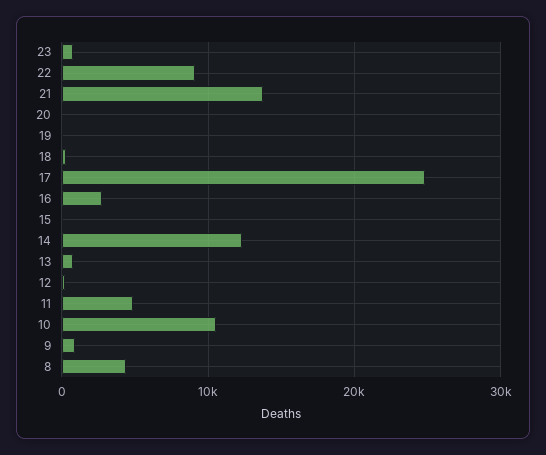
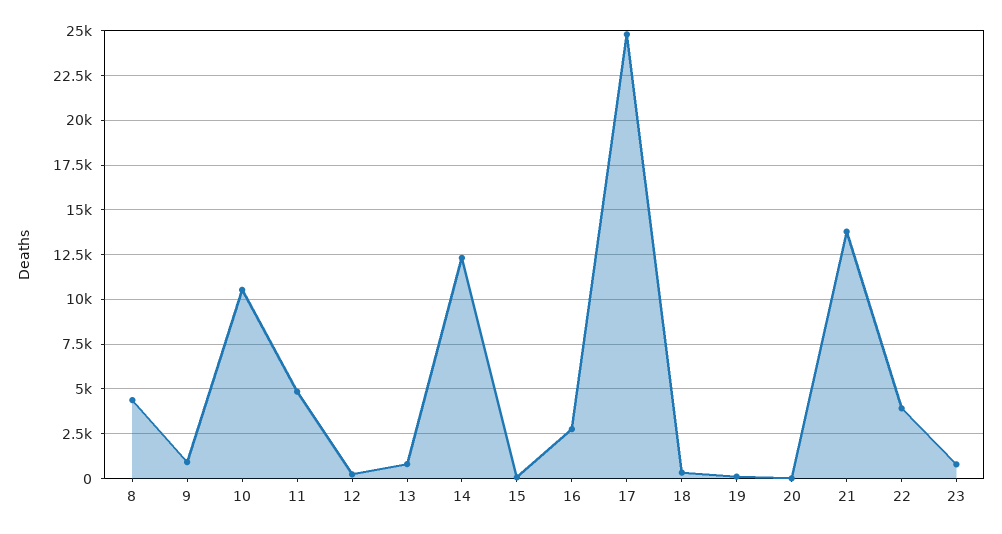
  {
    "23": 1000,
-   "22": 9000,
+   "22": 4000,
    "21": 14000,
    "20": 0,
    "19": 0,
    "18": 500,
    "17": 25000,
    "16": 3000,
    "15": 0,
    "14": 12500,
    "13": 1000,
    "12": 0,
    "11": 5000,
    "10": 10500,
    "9": 1000,
    "8": 4500
  }

